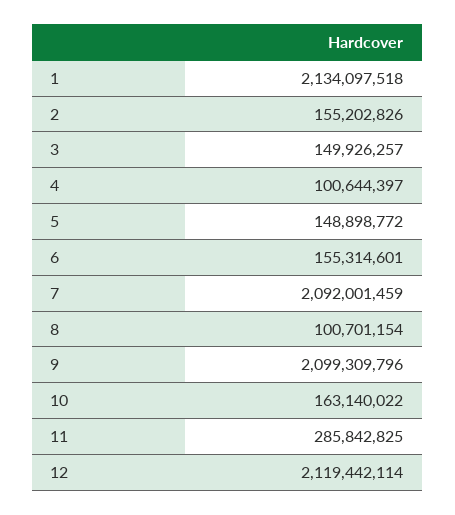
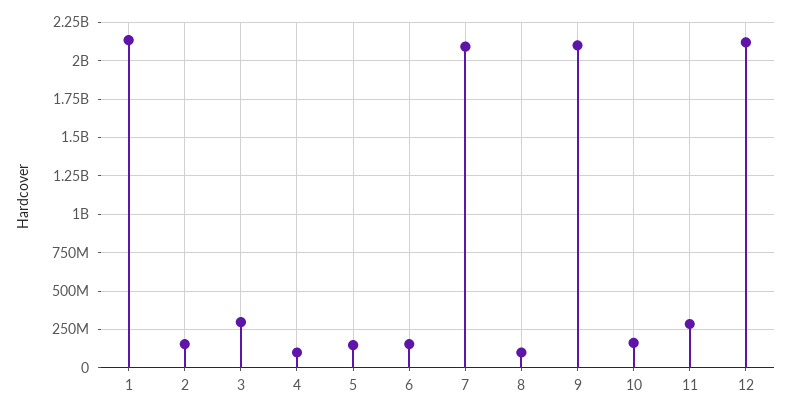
  {
    "1": 2134097518,
    "2": 155202826,
-   "3": 149926257,
+   "3": 300000000,
    "4": 100644397,
    "5": 148898772,
    "6": 155314601,
    "7": 2092001459,
    "8": 100701154,
    "9": 2099309796,
    "10": 163140022,
    "11": 285842825,
    "12": 2119442114
  }

